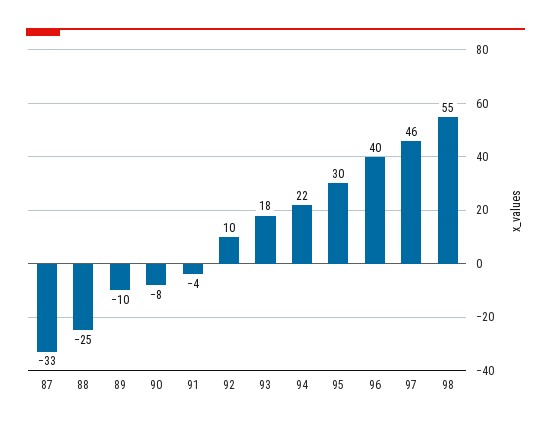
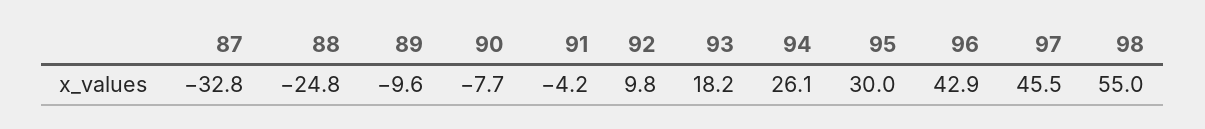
  {
    "87": -32.8,
    "88": -24.8,
    "89": -9.6,
    "90": -7.7,
    "91": -4.2,
    "92": 9.8,
    "93": 18.2,
-   "94": 22,
+   "94": 26.1,
    "95": 30,
-   "96": 40,
+   "96": 42.9,
    "97": 45.5,
    "98": 55
  }

